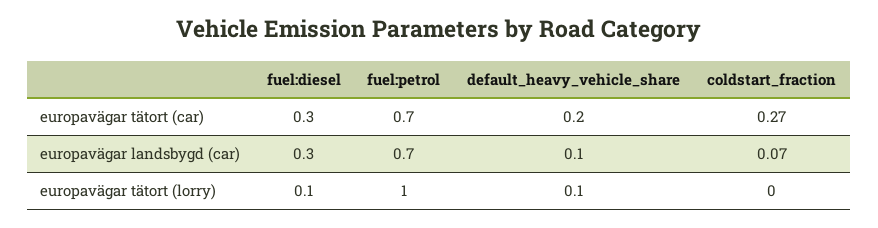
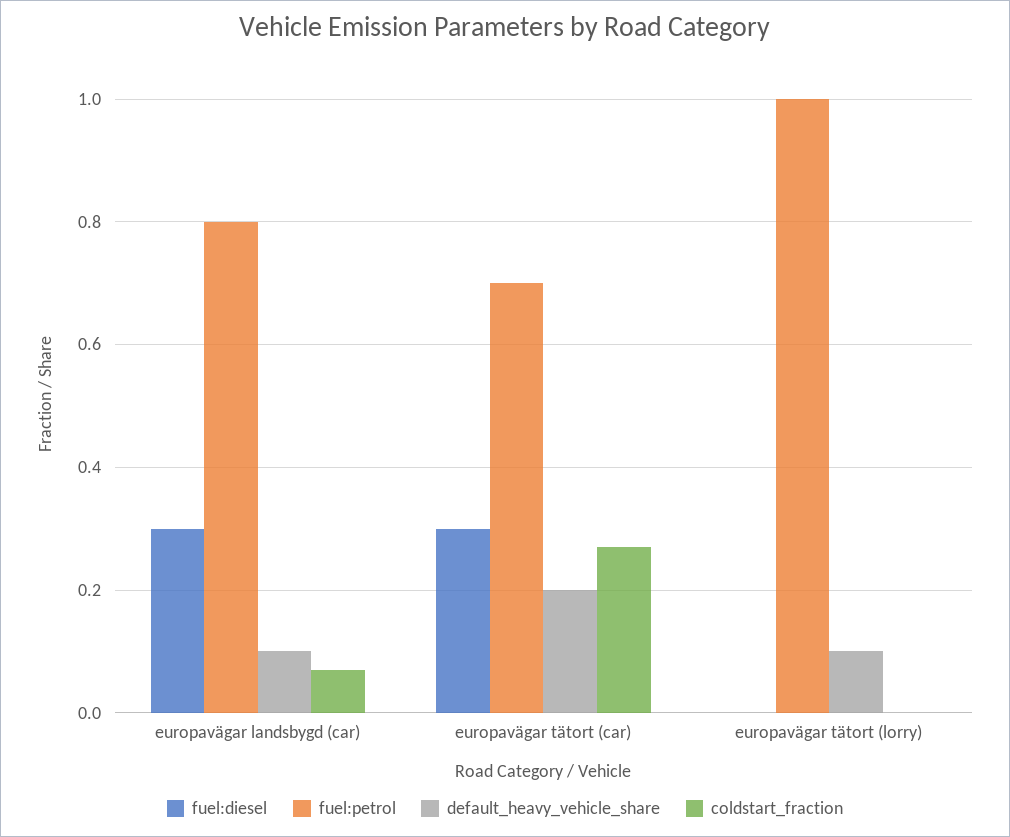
  {
    "fuel:diesel": {
      "europavägar tätort (car)": 0.3,
      "europavägar landsbygd (car)": 0.3,
-     "europavägar tätort (lorry)": 0.1
+     "europavägar tätort (lorry)": 0
    },
    "fuel:petrol": {
      "europavägar tätort (car)": 0.7,
-     "europavägar landsbygd (car)": 0.7,
+     "europavägar landsbygd (car)": 0.8,
      "europavägar tätort (lorry)": 1
    },
    "default_heavy_vehicle_share": {
      "europavägar tätort (car)": 0.2,
      "europavägar landsbygd (car)": 0.1,
      "europavägar tätort (lorry)": 0.1
    },
    "coldstart_fraction": {
      "europavägar tätort (car)": 0.27,
      "europavägar landsbygd (car)": 0.07,
      "europavägar tätort (lorry)": 0
    }
  }

